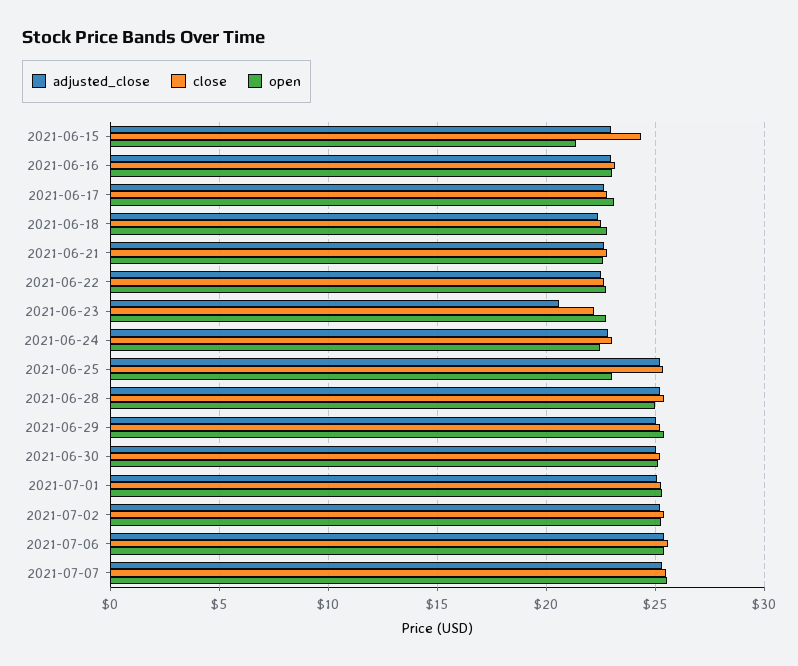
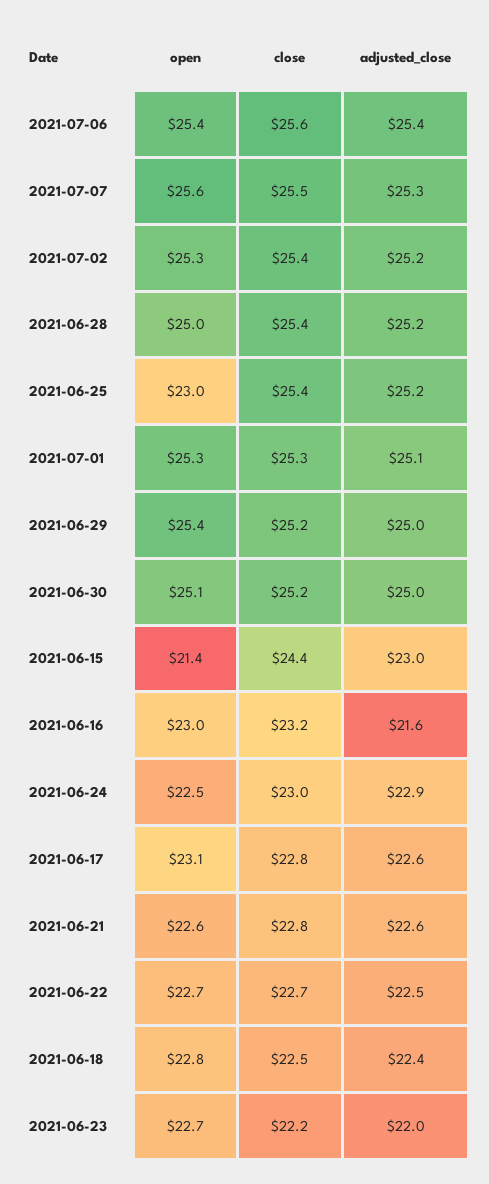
  {
    "adjusted_close": {
      "2021-06-15": 23,
-     "2021-06-16": 23,
+     "2021-06-16": 21.6,
      "2021-06-17": 22.6,
      "2021-06-18": 22.4,
      "2021-06-21": 22.6,
      "2021-06-22": 22.5,
-     "2021-06-23": 20.5,
+     "2021-06-23": 22,
      "2021-06-24": 22.9,
      "2021-06-25": 25.2,
      "2021-06-28": 25.2,
      "2021-06-29": 25,
      "2021-06-30": 25,
      "2021-07-01": 25.1,
      "2021-07-02": 25.2,
      "2021-07-06": 25.4,
      "2021-07-07": 25.3
    },
    "close": {
      "2021-06-15": 24.4,
      "2021-06-16": 23.2,
      "2021-06-17": 22.8,
      "2021-06-18": 22.5,
      "2021-06-21": 22.8,
      "2021-06-22": 22.7,
      "2021-06-23": 22.2,
      "2021-06-24": 23,
      "2021-06-25": 25.4,
      "2021-06-28": 25.4,
      "2021-06-29": 25.2,
      "2021-06-30": 25.2,
      "2021-07-01": 25.3,
      "2021-07-02": 25.4,
      "2021-07-06": 25.6,
      "2021-07-07": 25.5
    },
    "open": {
      "2021-06-15": 21.4,
      "2021-06-16": 23,
      "2021-06-17": 23.1,
      "2021-06-18": 22.8,
      "2021-06-21": 22.6,
      "2021-06-22": 22.7,
      "2021-06-23": 22.7,
      "2021-06-24": 22.5,
      "2021-06-25": 23,
      "2021-06-28": 25,
      "2021-06-29": 25.4,
      "2021-06-30": 25.1,
      "2021-07-01": 25.3,
      "2021-07-02": 25.3,
      "2021-07-06": 25.4,
      "2021-07-07": 25.6
    }
  }

